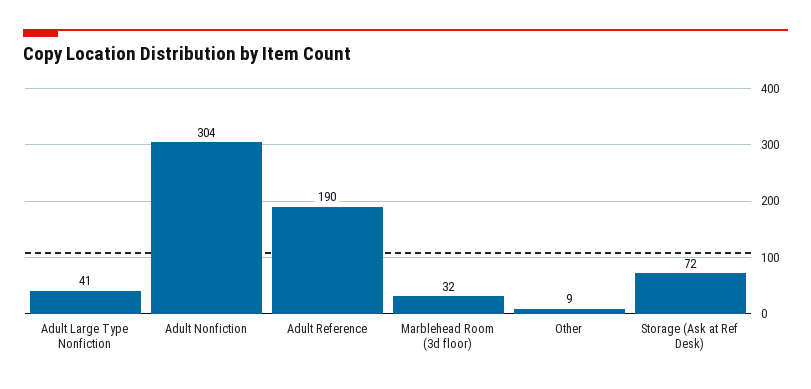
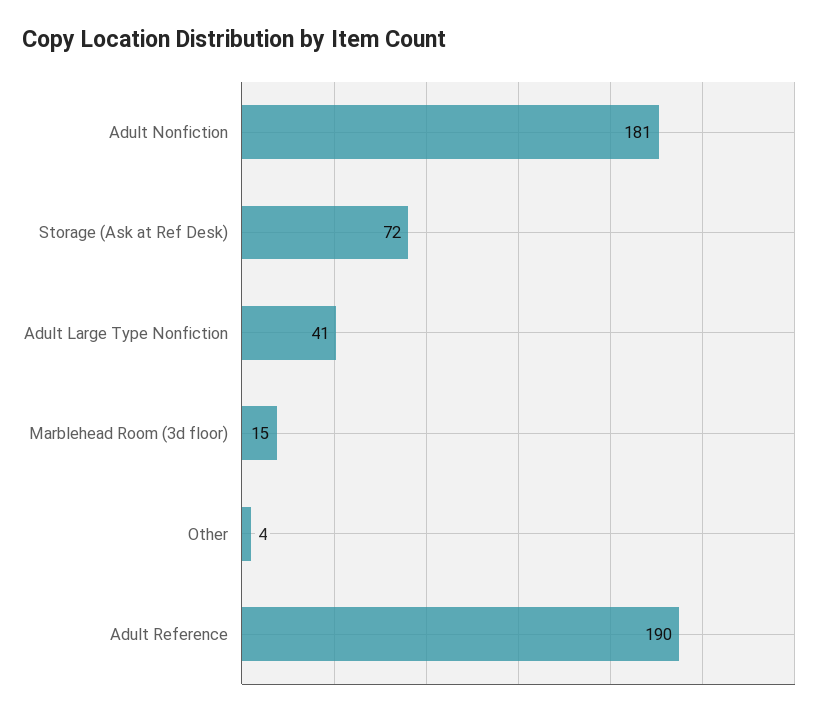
  {
    "Adult Large Type Nonfiction": 41,
-   "Adult Nonfiction": 304,
+   "Adult Nonfiction": 181,
    "Adult Reference": 190,
-   "Marblehead Room (3d floor)": 32,
+   "Marblehead Room (3d floor)": 15,
-   "Other": 9,
+   "Other": 4,
    "Storage (Ask at Ref Desk)": 72
  }

